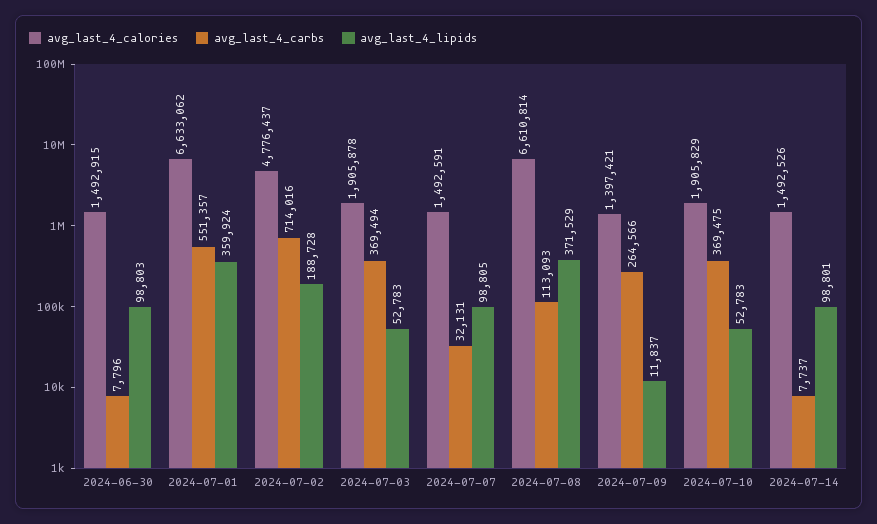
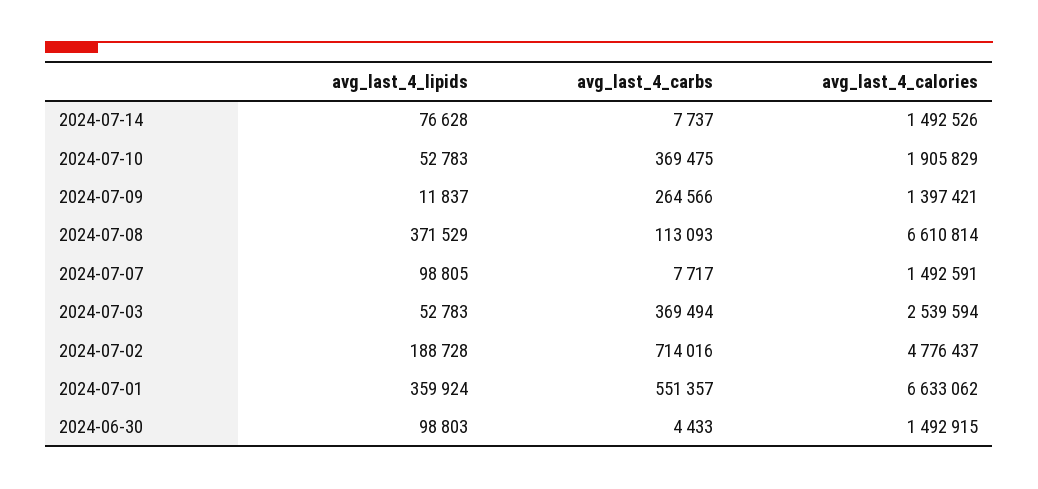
  {
    "avg_last_4_calories": {
      "2024-06-30": 1492915,
      "2024-07-01": 6633062,
      "2024-07-02": 4776437,
-     "2024-07-03": 1905878,
+     "2024-07-03": 2539594,
      "2024-07-07": 1492591,
      "2024-07-08": 6610814,
      "2024-07-09": 1397421,
      "2024-07-10": 1905829,
      "2024-07-14": 1492526
    },
    "avg_last_4_carbs": {
-     "2024-06-30": 7796,
+     "2024-06-30": 4433,
      "2024-07-01": 551357,
      "2024-07-02": 714016,
      "2024-07-03": 369494,
-     "2024-07-07": 32131,
+     "2024-07-07": 7717,
      "2024-07-08": 113093,
      "2024-07-09": 264566,
      "2024-07-10": 369475,
      "2024-07-14": 7737
    },
    "avg_last_4_lipids": {
      "2024-06-30": 98803,
      "2024-07-01": 359924,
      "2024-07-02": 188728,
      "2024-07-03": 52783,
      "2024-07-07": 98805,
      "2024-07-08": 371529,
      "2024-07-09": 11837,
      "2024-07-10": 52783,
-     "2024-07-14": 98801
+     "2024-07-14": 76628
    }
  }

